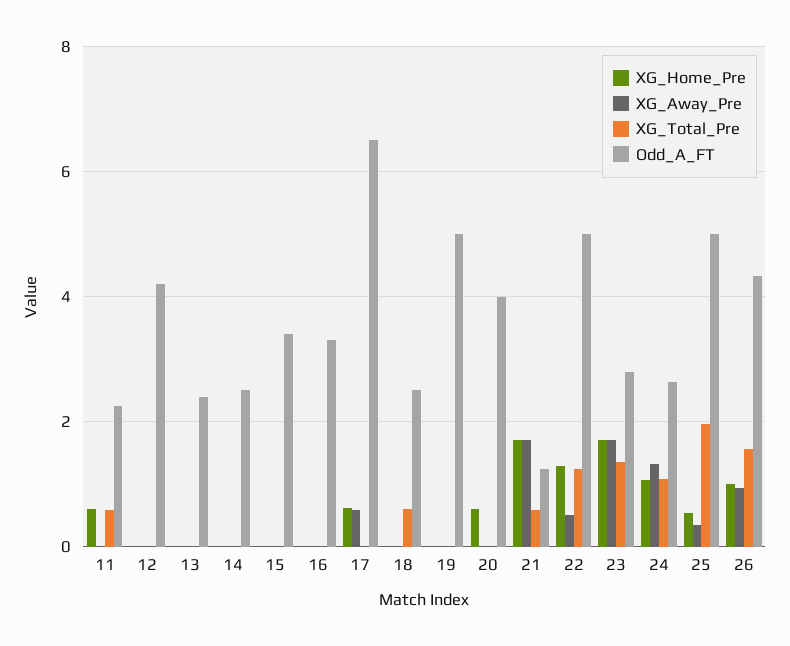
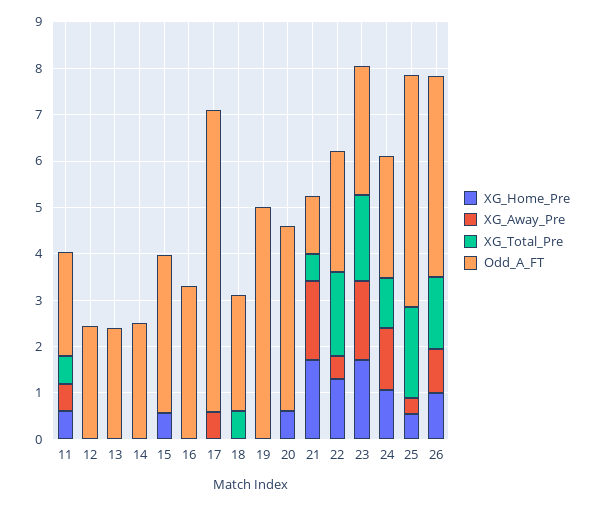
  {
    "XG_Home_Pre": {
      "11": 0.6,
      "12": 0,
      "13": 0,
      "14": 0,
-     "15": 0,
+     "15": 0.6,
      "16": 0,
-     "17": 0.6,
+     "17": 0,
      "18": 0,
      "19": 0,
      "20": 0.6,
      "21": 1.8,
      "22": 1.2,
      "23": 1.8,
      "24": 1,
      "25": 0.6,
      "26": 1
    },
    "XG_Away_Pre": {
-     "11": 0,
+     "11": 0.6,
      "12": 0,
      "13": 0,
      "14": 0,
      "15": 0,
      "16": 0,
      "17": 0.6,
      "18": 0,
      "19": 0,
      "20": 0,
      "21": 1.8,
      "22": 0.6,
      "23": 1.8,
      "24": 1.4,
      "25": 0.4,
      "26": 1
    },
    "XG_Total_Pre": {
      "11": 0.6,
      "12": 0,
      "13": 0,
      "14": 0,
      "15": 0,
      "16": 0,
      "17": 0,
      "18": 0.6,
      "19": 0,
      "20": 0,
      "21": 0.6,
-     "22": 1.2,
+     "22": 1.8,
-     "23": 1.4,
+     "23": 1.8,
      "24": 1,
      "25": 2,
      "26": 1.6
    },
    "Odd_A_FT": {
      "11": 2.2,
-     "12": 4.2,
+     "12": 2.4,
      "13": 2.4,
      "14": 2.6,
      "15": 3.4,
      "16": 3.4,
      "17": 6.6,
      "18": 2.6,
      "19": 5,
      "20": 4,
      "21": 1.2,
-     "22": 5,
+     "22": 2.6,
      "23": 2.8,
      "24": 2.6,
      "25": 5,
      "26": 4.4
    }
  }

